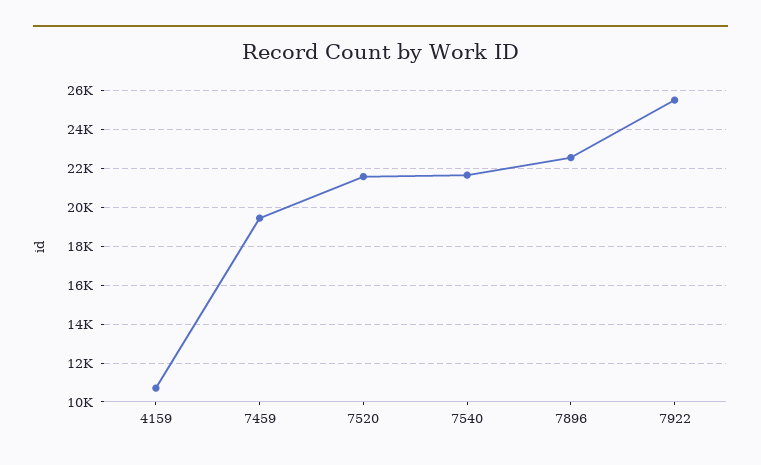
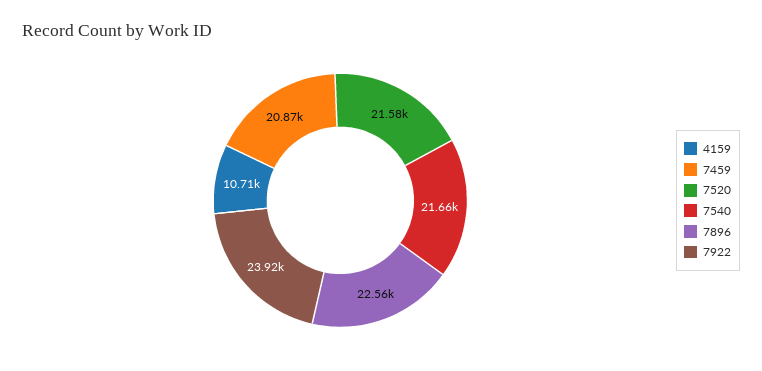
  {
    "4159": 10710,
-   "7459": 19500,
+   "7459": 20870,
    "7520": 21580,
    "7540": 21660,
    "7896": 22560,
-   "7922": 25500
+   "7922": 23920
  }

